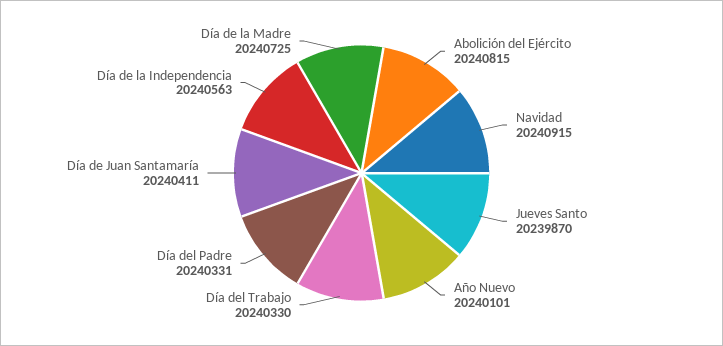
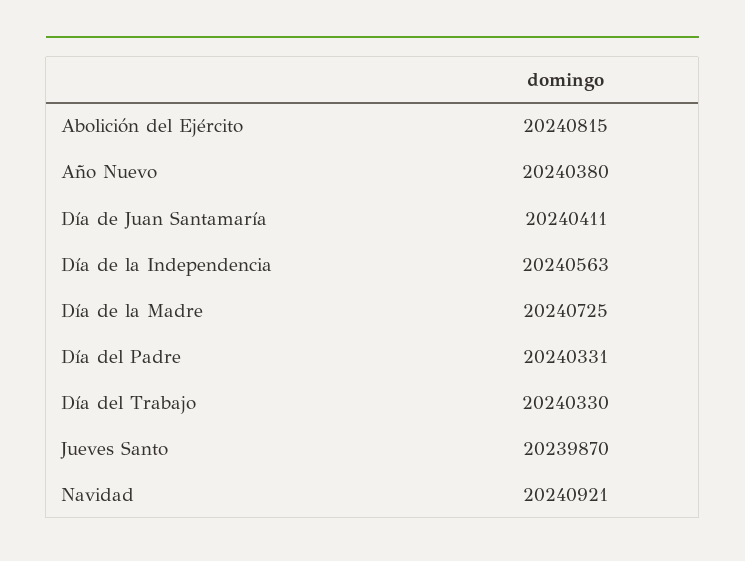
  {
    "Abolición del Ejército": 20240815,
-   "Navidad": 20240915,
+   "Navidad": 20240921,
    "Jueves Santo": 20239870,
-   "Año Nuevo": 20240101,
+   "Año Nuevo": 20240380,
    "Día del Trabajo": 20240330,
    "Día del Padre": 20240331,
    "Día de Juan Santamaría": 20240411,
    "Día de la Independencia": 20240563,
    "Día de la Madre": 20240725
  }

